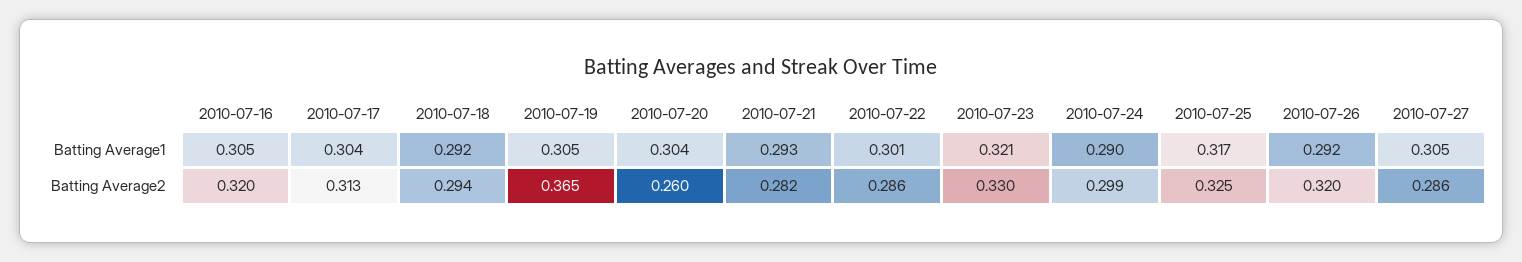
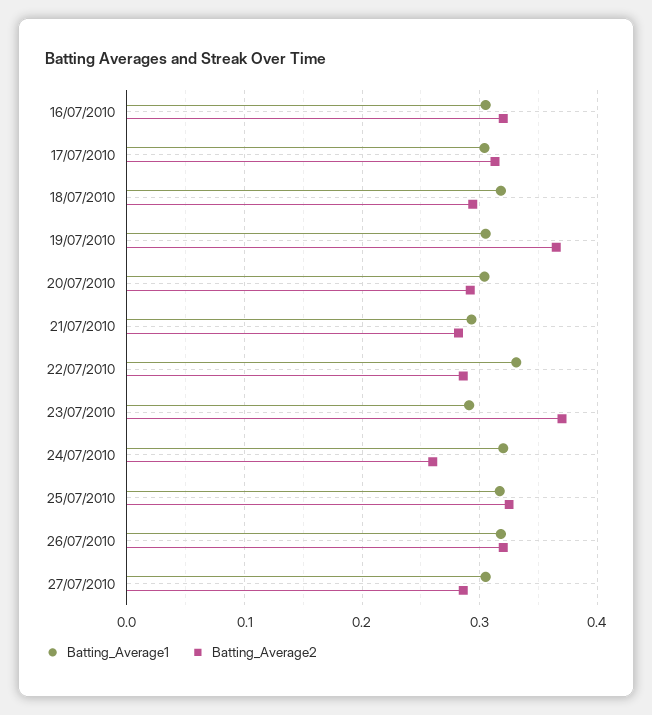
  {
    "Batting Average1": {
      "2010-07-16": 0.305,
      "2010-07-17": 0.304,
-     "2010-07-18": 0.292,
+     "2010-07-18": 0.32,
      "2010-07-19": 0.305,
      "2010-07-20": 0.304,
      "2010-07-21": 0.293,
-     "2010-07-22": 0.301,
+     "2010-07-22": 0.33,
-     "2010-07-23": 0.321,
+     "2010-07-23": 0.29,
-     "2010-07-24": 0.29,
+     "2010-07-24": 0.32,
      "2010-07-25": 0.317,
-     "2010-07-26": 0.292,
+     "2010-07-26": 0.32,
      "2010-07-27": 0.305
    },
    "Batting Average2": {
      "2010-07-16": 0.32,
      "2010-07-17": 0.313,
      "2010-07-18": 0.294,
      "2010-07-19": 0.365,
-     "2010-07-20": 0.26,
+     "2010-07-20": 0.29,
      "2010-07-21": 0.282,
      "2010-07-22": 0.286,
-     "2010-07-23": 0.33,
+     "2010-07-23": 0.37,
-     "2010-07-24": 0.299,
+     "2010-07-24": 0.26,
      "2010-07-25": 0.325,
      "2010-07-26": 0.32,
      "2010-07-27": 0.286
    }
  }

